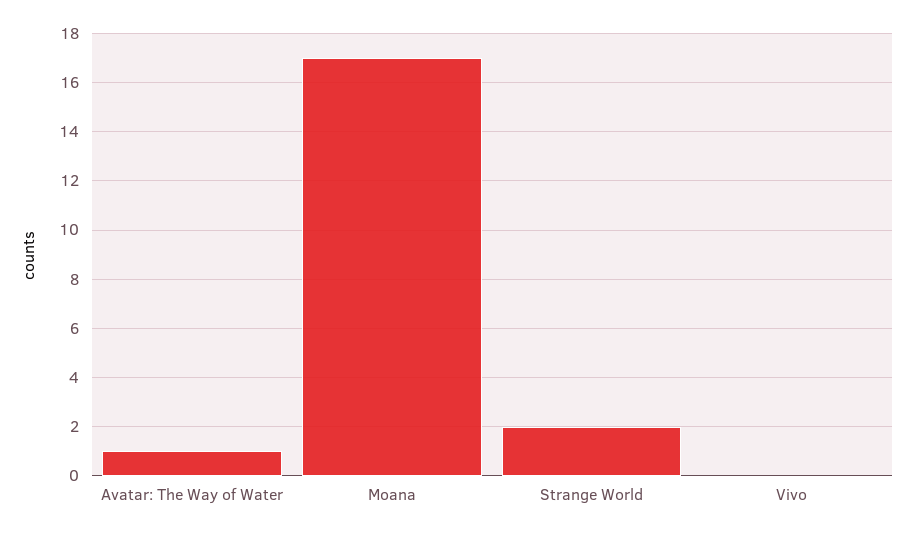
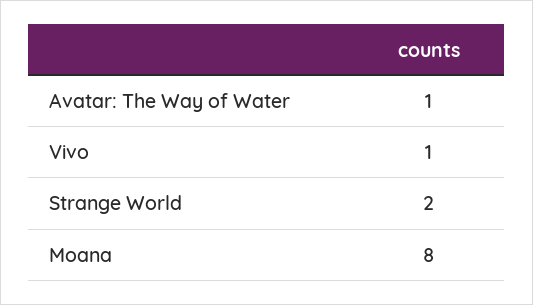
  {
    "Avatar: The Way of Water": 1,
-   "Moana": 17,
+   "Moana": 8,
    "Strange World": 2,
-   "Vivo": 0
+   "Vivo": 1
  }

